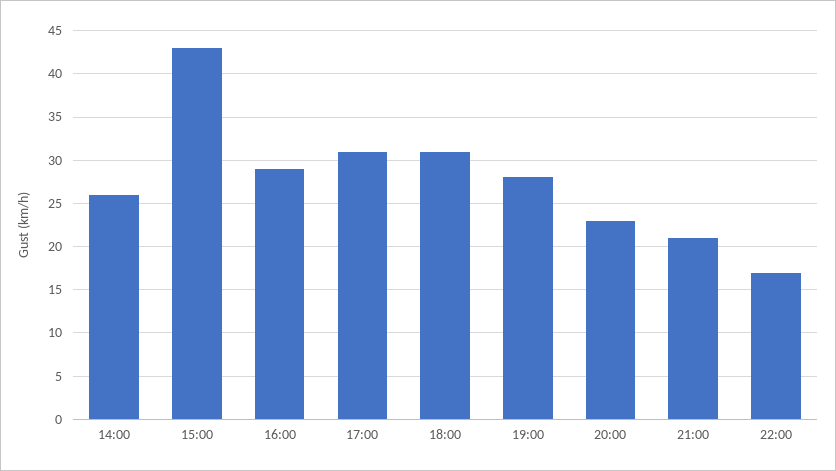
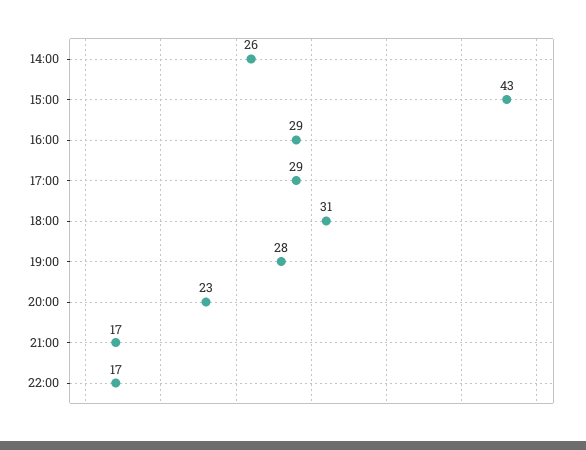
  {
    "14:00": 26,
    "15:00": 43,
    "16:00": 29,
-   "17:00": 31,
+   "17:00": 29,
    "18:00": 31,
    "19:00": 28,
    "20:00": 23,
-   "21:00": 21,
+   "21:00": 17,
    "22:00": 17
  }

